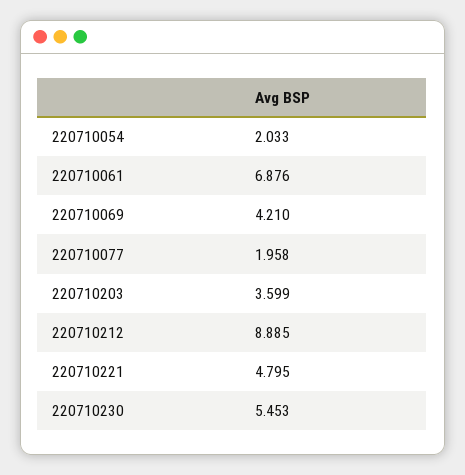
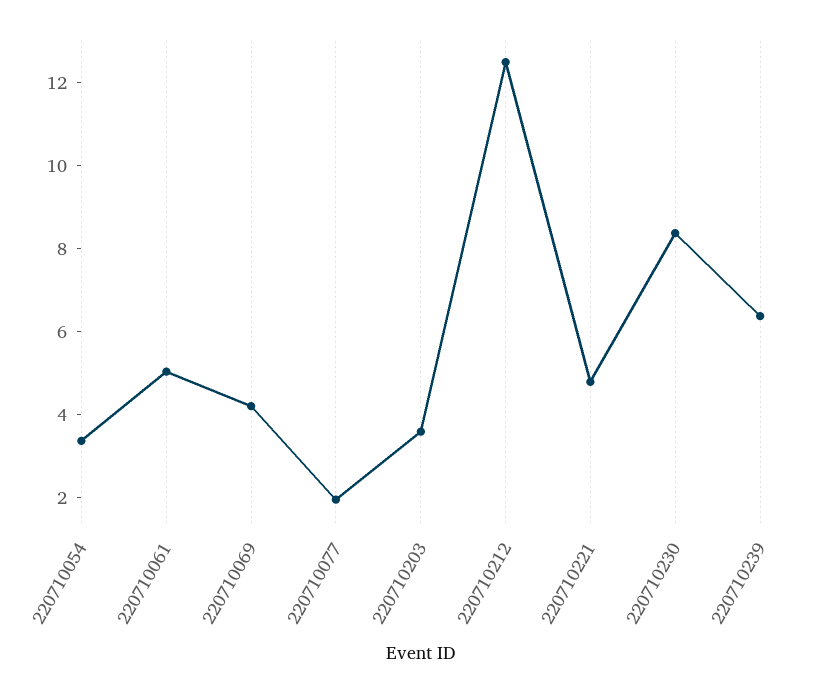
  {
-   "220710054": 2.033,
+   "220710054": 3.5,
-   "220710061": 6.876,
+   "220710061": 5,
    "220710069": 4.21,
    "220710077": 1.958,
    "220710203": 3.599,
-   "220710212": 8.885,
+   "220710212": 12.5,
    "220710221": 4.795,
-   "220710230": 5.453
+   "220710230": 8.5,
+   "220710239": 6.5
  }

